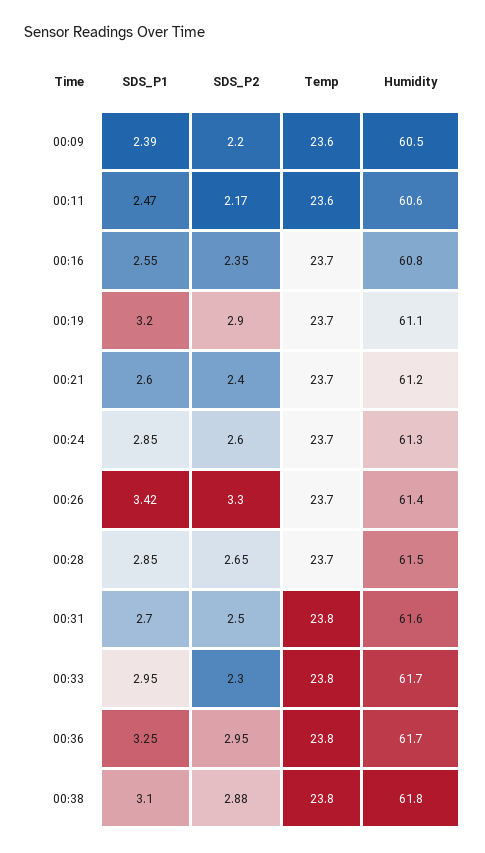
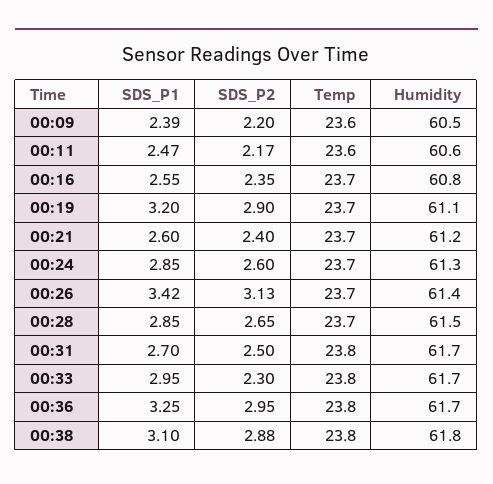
  {
    "SDS_P1": {
      "00:09": 2.39,
      "00:11": 2.47,
      "00:16": 2.55,
      "00:19": 3.2,
      "00:21": 2.6,
      "00:24": 2.85,
      "00:26": 3.42,
      "00:28": 2.85,
      "00:31": 2.7,
      "00:33": 2.95,
      "00:36": 3.25,
      "00:38": 3.1
    },
    "SDS_P2": {
      "00:09": 2.2,
      "00:11": 2.17,
      "00:16": 2.35,
      "00:19": 2.9,
      "00:21": 2.4,
      "00:24": 2.6,
-     "00:26": 3.3,
+     "00:26": 3.13,
      "00:28": 2.65,
      "00:31": 2.5,
      "00:33": 2.3,
      "00:36": 2.95,
      "00:38": 2.88
    },
    "Temp": {
      "00:09": 23.6,
      "00:11": 23.6,
      "00:16": 23.7,
      "00:19": 23.7,
      "00:21": 23.7,
      "00:24": 23.7,
      "00:26": 23.7,
      "00:28": 23.7,
      "00:31": 23.8,
      "00:33": 23.8,
      "00:36": 23.8,
      "00:38": 23.8
    },
    "Humidity": {
      "00:09": 60.5,
      "00:11": 60.6,
      "00:16": 60.8,
      "00:19": 61.1,
      "00:21": 61.2,
      "00:24": 61.3,
      "00:26": 61.4,
      "00:28": 61.5,
-     "00:31": 61.6,
+     "00:31": 61.7,
      "00:33": 61.7,
      "00:36": 61.7,
      "00:38": 61.8
    }
  }

